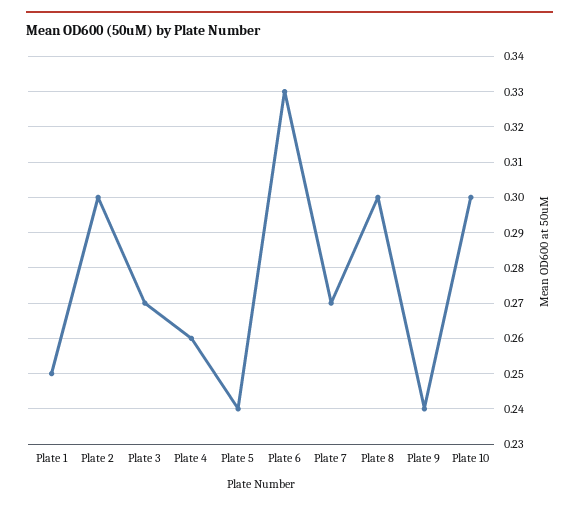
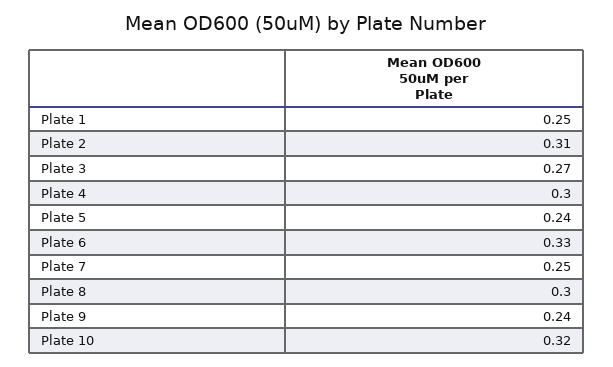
  {
    "Plate 1": 0.25,
-   "Plate 2": 0.3,
+   "Plate 2": 0.31,
    "Plate 3": 0.27,
-   "Plate 4": 0.26,
+   "Plate 4": 0.3,
    "Plate 5": 0.24,
    "Plate 6": 0.33,
-   "Plate 7": 0.27,
+   "Plate 7": 0.25,
    "Plate 8": 0.3,
    "Plate 9": 0.24,
-   "Plate 10": 0.3
+   "Plate 10": 0.32
  }

